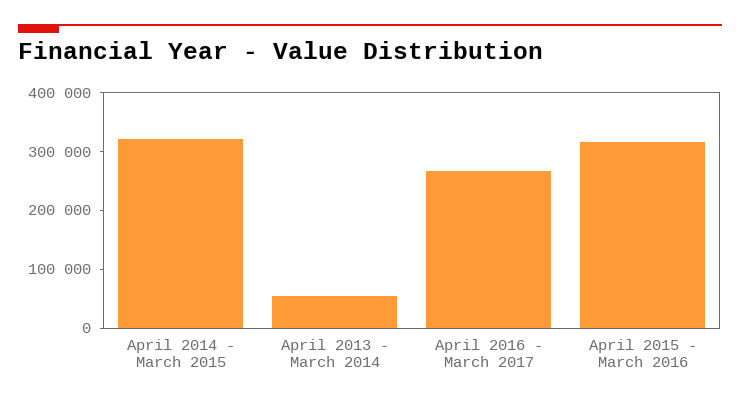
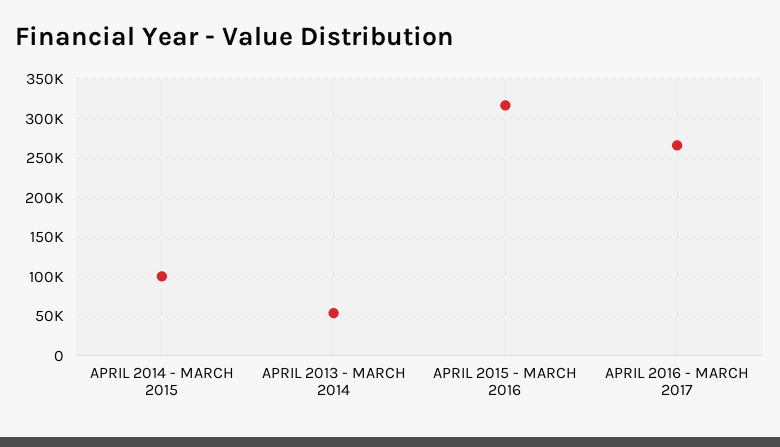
  {
-   "April 2014 - March 2015": 320000,
+   "April 2014 - March 2015": 100000,
    "April 2013 - March 2014": 50000,
    "April 2016 - March 2017": 270000,
    "April 2015 - March 2016": 320000
  }

